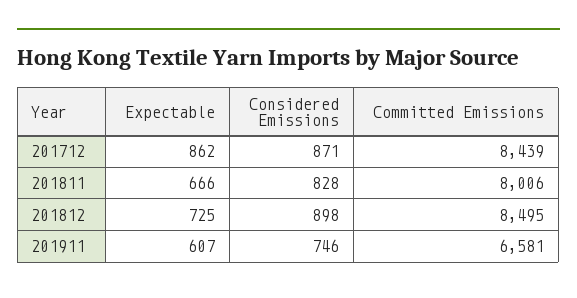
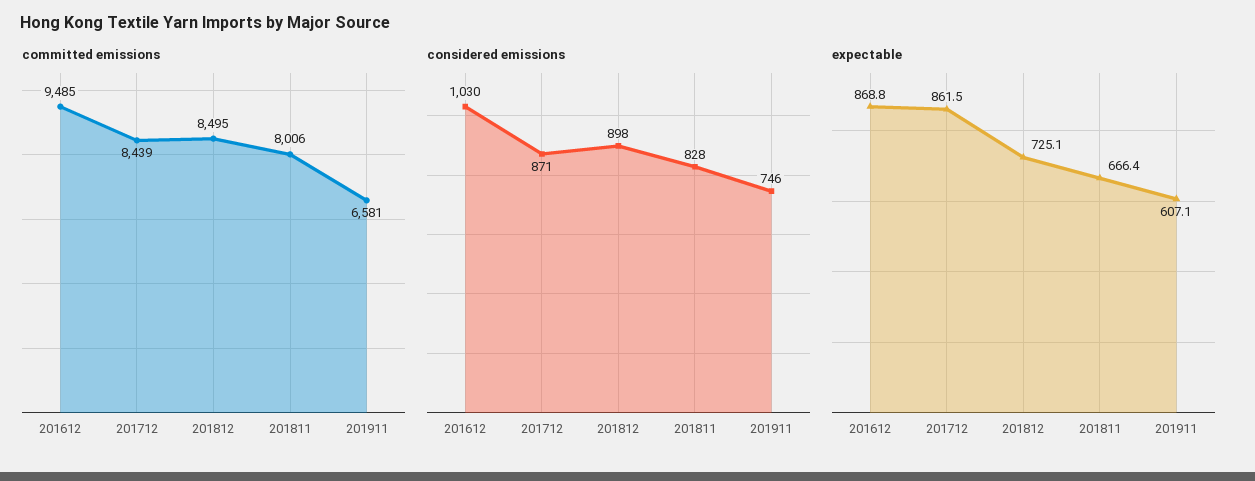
  {
    "Expectable": {
      "201712": 861.5,
      "201811": 666.4,
      "201812": 725.1,
-     "201911": 607.1
+     "201911": 607.1,
+     "201612": 868.8
    },
    "Considered Emissions": {
      "201712": 871,
      "201811": 828,
      "201812": 898,
-     "201911": 746
+     "201911": 746,
+     "201612": 1030
    },
    "Committed Emissions": {
      "201712": 8439,
      "201811": 8006,
      "201812": 8495,
-     "201911": 6581
+     "201911": 6581,
+     "201612": 9485
    }
  }

